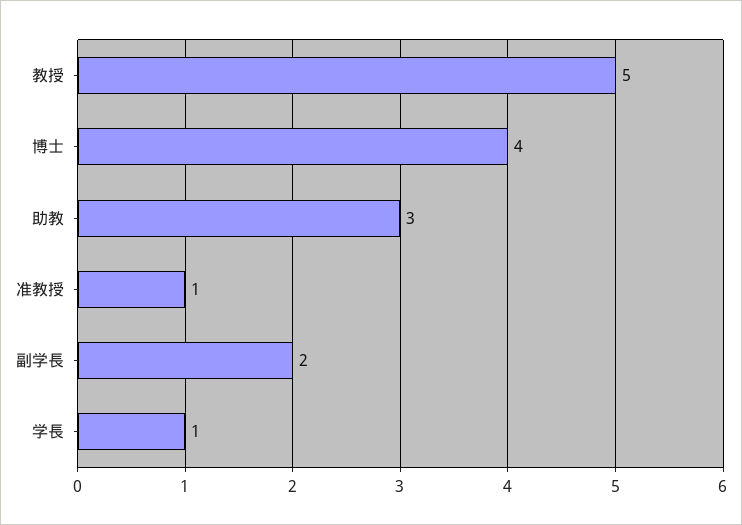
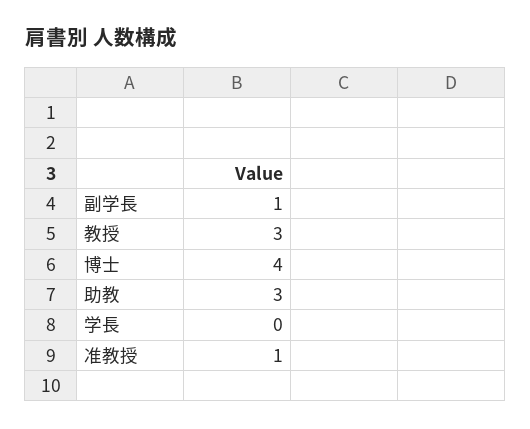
  {
-   "教授": 5,
+   "教授": 3,
    "博士": 4,
    "助教": 3,
    "准教授": 1,
-   "副学長": 2,
+   "副学長": 1,
-   "学長": 1
+   "学長": 0
  }

